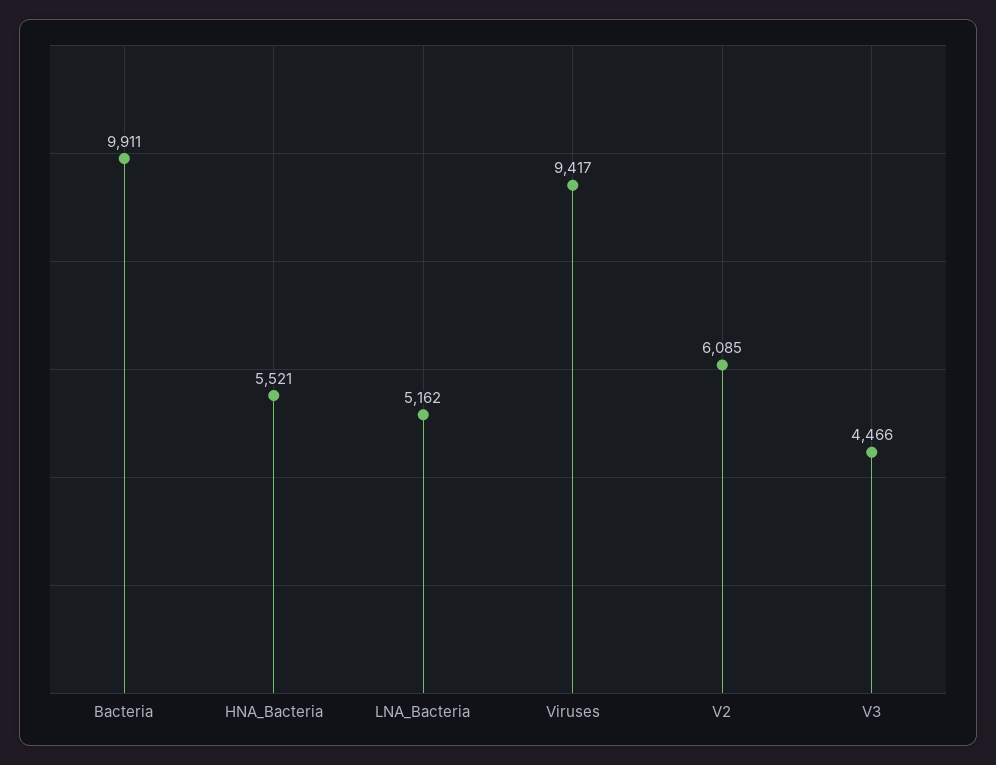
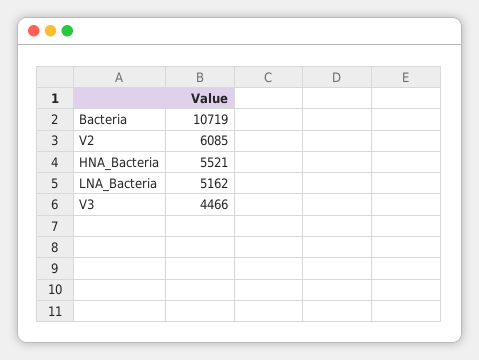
  {
-   "Bacteria": 9911,
+   "Bacteria": 10719,
    "HNA_Bacteria": 5521,
    "LNA_Bacteria": 5162,
-   "Viruses": 9417,
    "V2": 6085,
    "V3": 4466
  }

